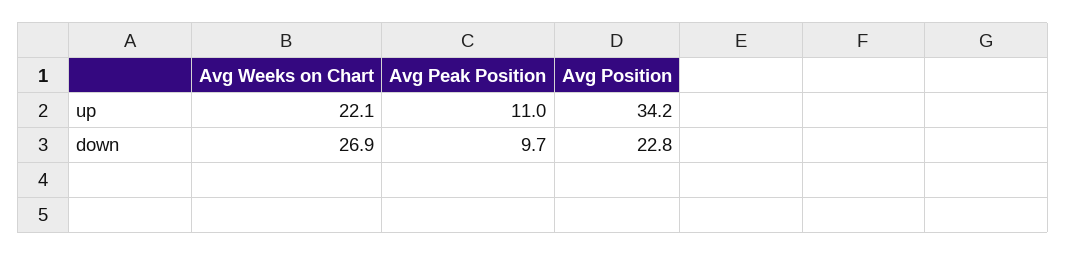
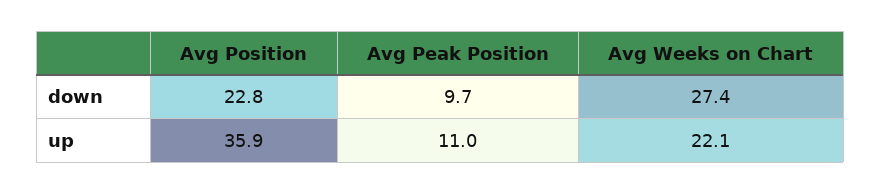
  {
    "Avg Weeks on Chart": {
      "up": 22.1,
-     "down": 26.9
+     "down": 27.4
    },
    "Avg Peak Position": {
      "up": 11,
      "down": 9.7
    },
    "Avg Position": {
-     "up": 34.2,
+     "up": 35.9,
      "down": 22.8
    }
  }

